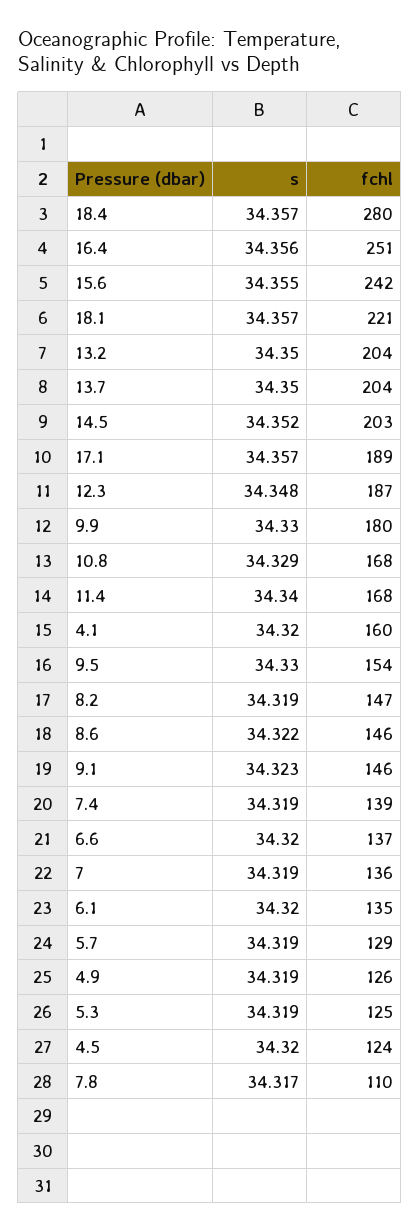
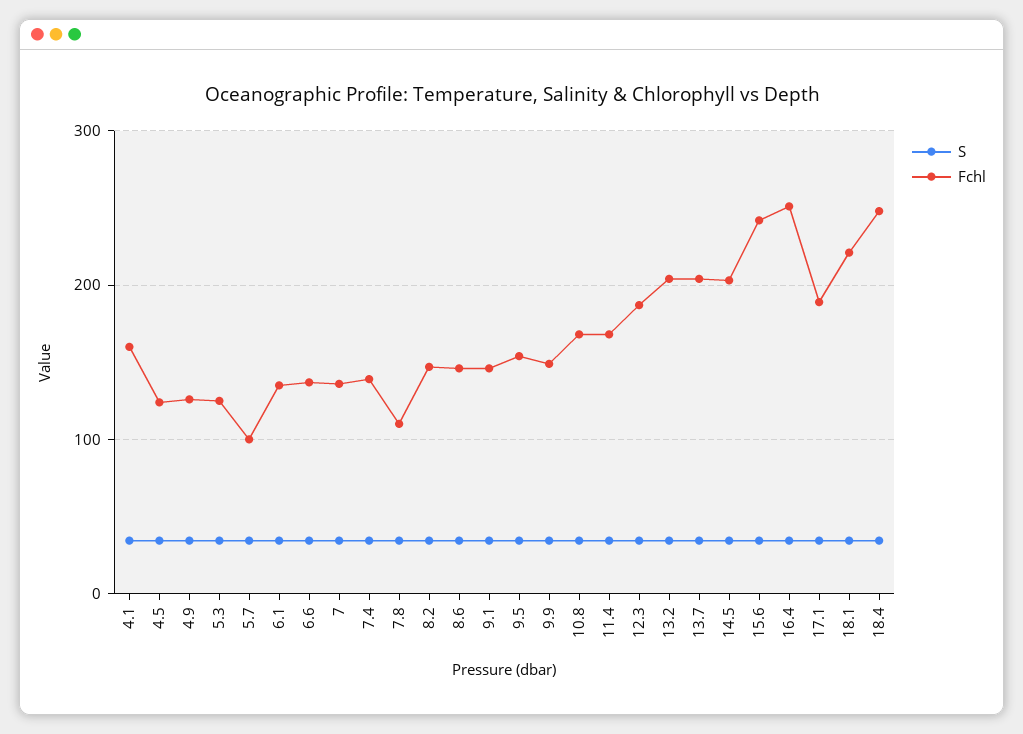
  {
    "s": {
      "18.4": 34.357,
      "16.4": 34.356,
      "15.6": 34.355,
      "18.1": 34.357,
      "13.2": 34.35,
      "13.7": 34.35,
      "14.5": 34.352,
      "17.1": 34.357,
      "12.3": 34.348,
      "9.9": 34.33,
      "10.8": 34.329,
      "11.4": 34.34,
      "4.1": 34.32,
      "9.5": 34.33,
      "8.2": 34.319,
      "8.6": 34.322,
      "9.1": 34.323,
      "7.4": 34.319,
      "6.6": 34.32,
      "7": 34.319,
      "6.1": 34.32,
      "5.7": 34.319,
      "4.9": 34.319,
      "5.3": 34.319,
      "4.5": 34.32,
      "7.8": 34.317
    },
    "fchl": {
-     "18.4": 280,
+     "18.4": 250,
      "16.4": 251,
      "15.6": 242,
      "18.1": 221,
      "13.2": 204,
      "13.7": 204,
      "14.5": 203,
      "17.1": 189,
      "12.3": 187,
-     "9.9": 180,
+     "9.9": 150,
      "10.8": 168,
      "11.4": 168,
      "4.1": 160,
      "9.5": 154,
      "8.2": 147,
      "8.6": 146,
      "9.1": 146,
      "7.4": 139,
      "6.6": 137,
      "7": 136,
      "6.1": 135,
-     "5.7": 129,
+     "5.7": 100,
      "4.9": 126,
      "5.3": 125,
      "4.5": 124,
      "7.8": 110
    }
  }

